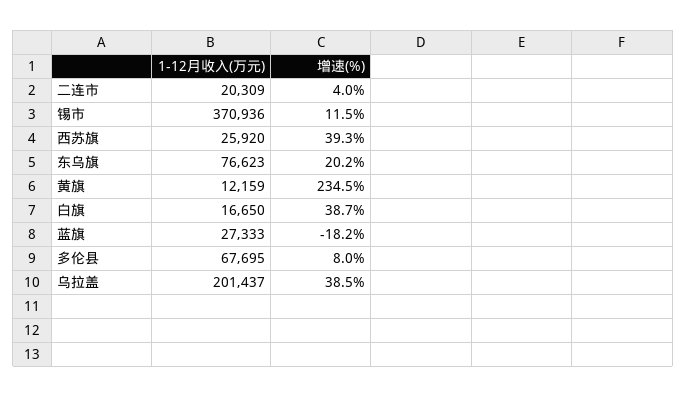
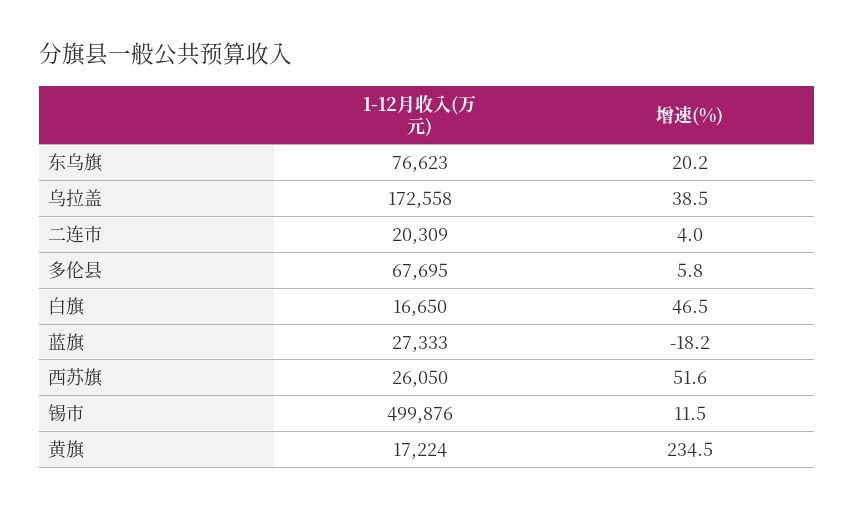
  {
    "1-12月收入(万元)": {
      "二连市": 20309,
-     "锡市": 370936,
+     "锡市": 499876,
-     "西苏旗": 25920,
+     "西苏旗": 26050,
      "东乌旗": 76623,
-     "黄旗": 12159,
+     "黄旗": 17224,
      "白旗": 16650,
      "蓝旗": 27333,
      "多伦县": 67695,
-     "乌拉盖": 201437
+     "乌拉盖": 172558
    },
    "增速(%)": {
      "二连市": 4,
      "锡市": 11.5,
-     "西苏旗": 39.3,
+     "西苏旗": 51.6,
      "东乌旗": 20.2,
      "黄旗": 234.5,
-     "白旗": 38.7,
+     "白旗": 46.5,
      "蓝旗": -18.2,
-     "多伦县": 8,
+     "多伦县": 5.8,
      "乌拉盖": 38.5
    }
  }

